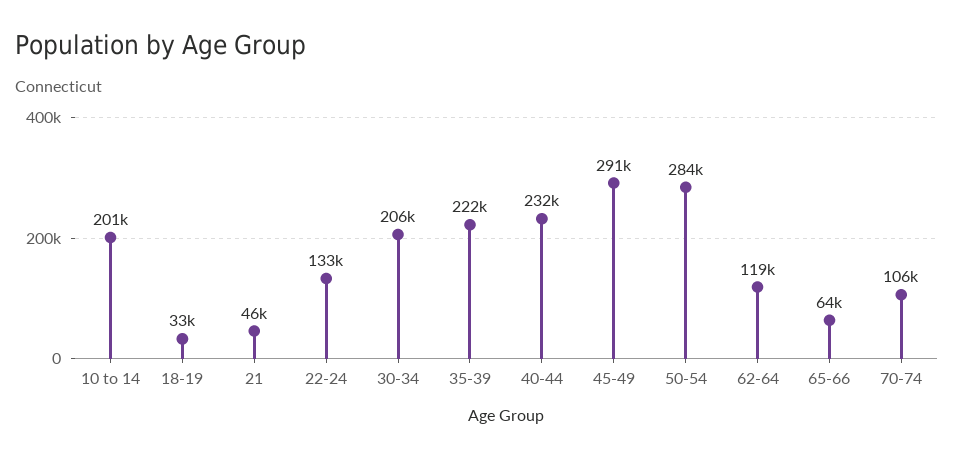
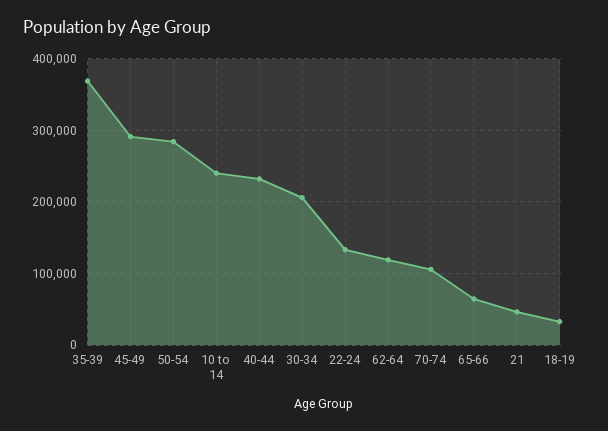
  {
-   "10 to 14": 201000,
+   "10 to 14": 240000,
    "18-19": 33000,
    "21": 46000,
    "22-24": 133000,
    "30-34": 206000,
-   "35-39": 222000,
+   "35-39": 370000,
    "40-44": 232000,
    "45-49": 291000,
    "50-54": 284000,
    "62-64": 119000,
    "65-66": 64000,
    "70-74": 106000
  }

